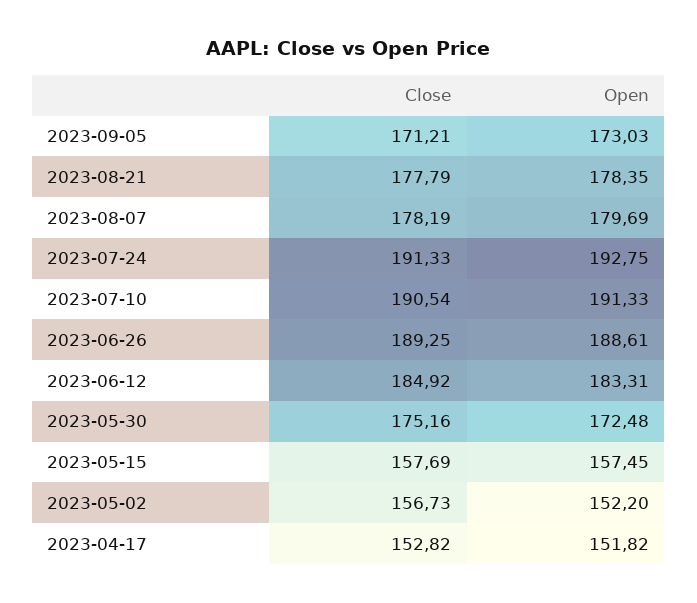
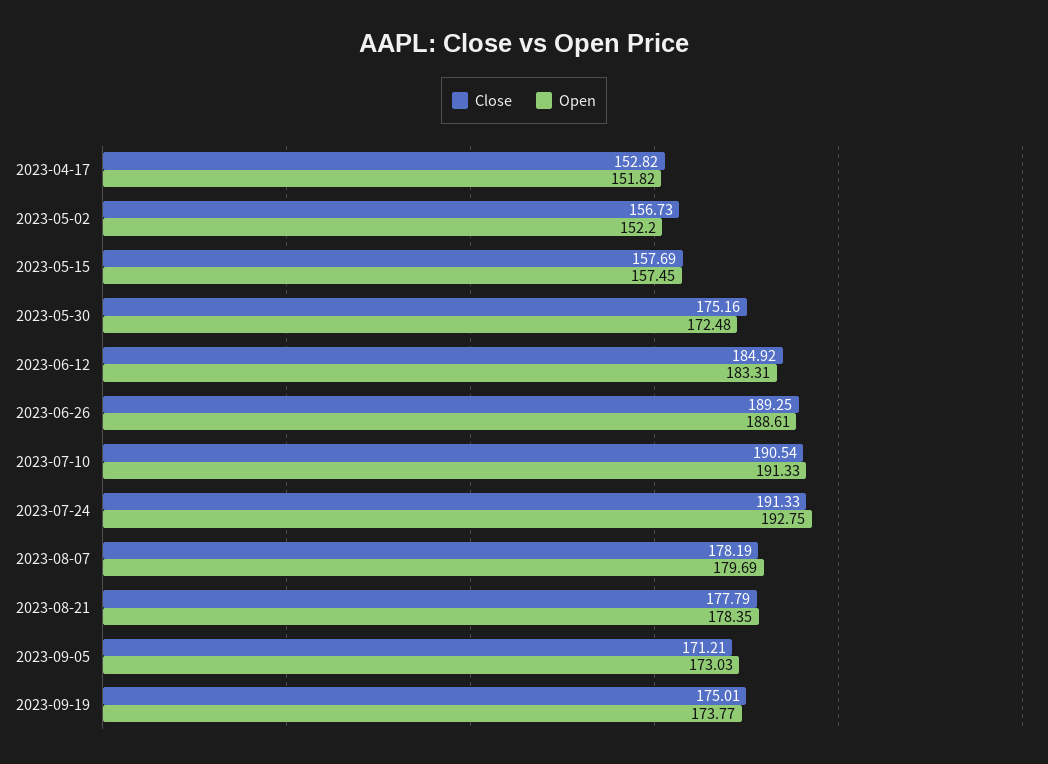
  {
    "Close": {
      "2023-09-05": 171.21,
      "2023-08-21": 177.79,
      "2023-08-07": 178.19,
      "2023-07-24": 191.33,
      "2023-07-10": 190.54,
      "2023-06-26": 189.25,
      "2023-06-12": 184.92,
      "2023-05-30": 175.16,
      "2023-05-15": 157.69,
      "2023-05-02": 156.73,
-     "2023-04-17": 152.82
+     "2023-04-17": 152.82,
+     "2023-09-19": 175.01
    },
    "Open": {
      "2023-09-05": 173.03,
      "2023-08-21": 178.35,
      "2023-08-07": 179.69,
      "2023-07-24": 192.75,
      "2023-07-10": 191.33,
      "2023-06-26": 188.61,
      "2023-06-12": 183.31,
      "2023-05-30": 172.48,
      "2023-05-15": 157.45,
      "2023-05-02": 152.2,
-     "2023-04-17": 151.82
+     "2023-04-17": 151.82,
+     "2023-09-19": 173.77
    }
  }

